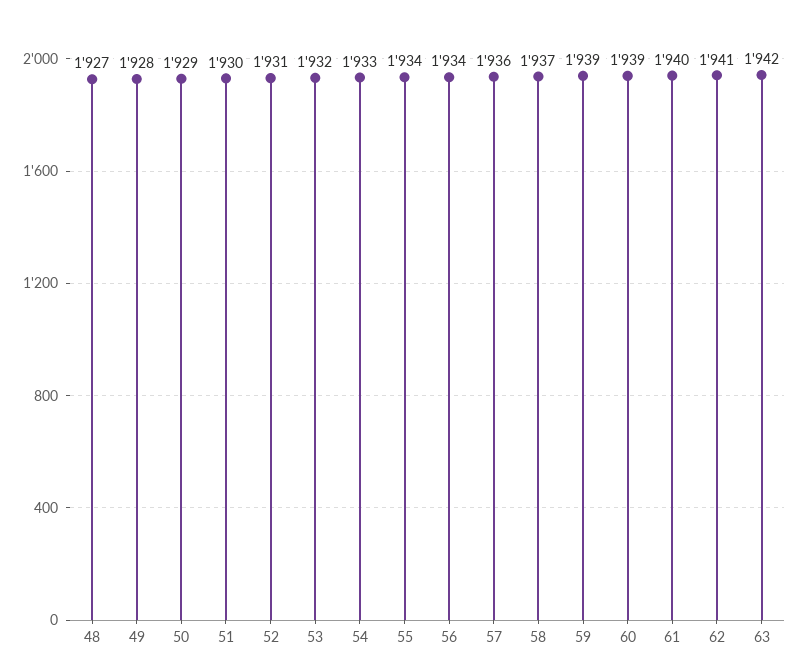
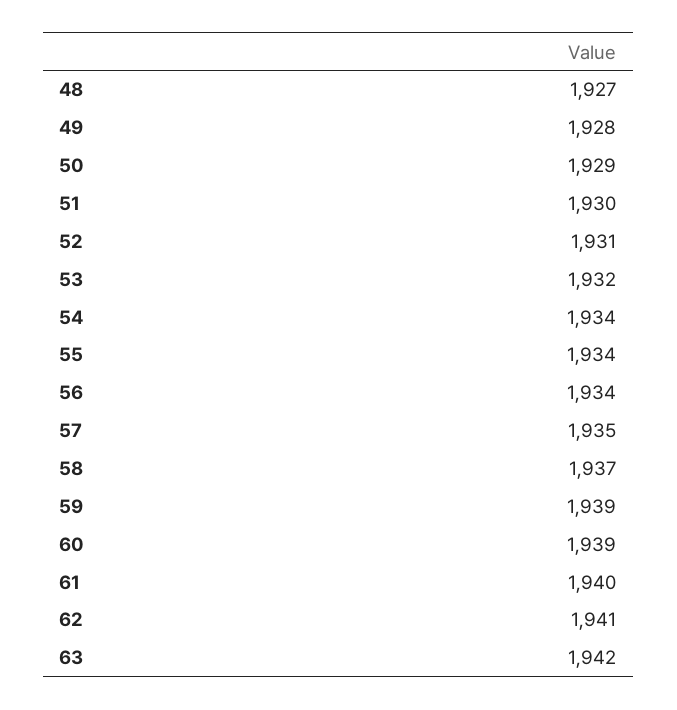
  {
    "48": 1927,
    "49": 1928,
    "50": 1929,
    "51": 1930,
    "52": 1931,
    "53": 1932,
-   "54": 1933,
+   "54": 1934,
    "55": 1934,
    "56": 1934,
-   "57": 1936,
+   "57": 1935,
    "58": 1937,
    "59": 1939,
    "60": 1939,
    "61": 1940,
    "62": 1941,
    "63": 1942
  }

